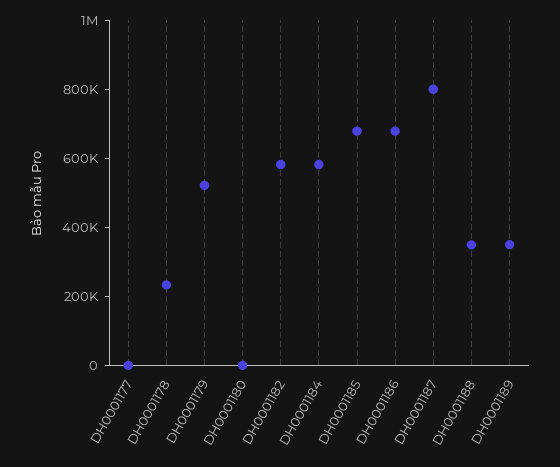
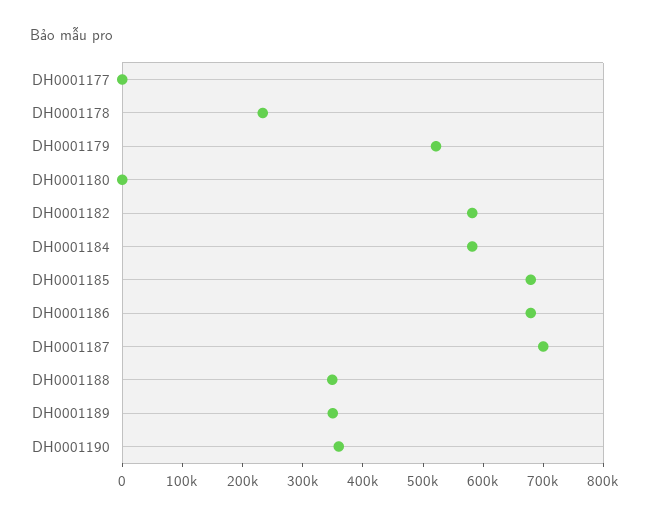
  {
    "DH0001177": 0,
    "DH0001178": 240000,
    "DH0001179": 520000,
    "DH0001180": 0,
    "DH0001182": 580000,
    "DH0001184": 580000,
    "DH0001185": 680000,
    "DH0001186": 680000,
-   "DH0001187": 800000,
+   "DH0001187": 700000,
    "DH0001188": 340000,
-   "DH0001189": 360000
+   "DH0001189": 360000,
+   "DH0001190": 360000
  }

